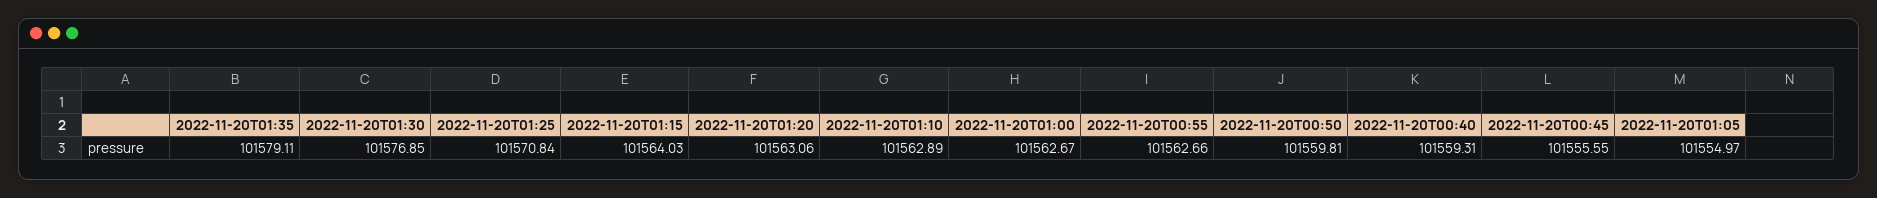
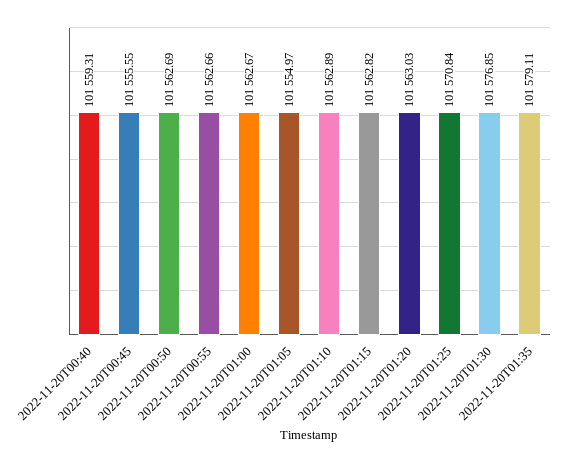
  {
    "2022-11-20T01:35": 101579.11,
    "2022-11-20T01:30": 101576.85,
    "2022-11-20T01:25": 101570.84,
-   "2022-11-20T01:15": 101564.03,
+   "2022-11-20T01:15": 101562.82,
-   "2022-11-20T01:20": 101563.06,
+   "2022-11-20T01:20": 101563.03,
    "2022-11-20T01:10": 101562.89,
    "2022-11-20T01:00": 101562.67,
    "2022-11-20T00:55": 101562.66,
-   "2022-11-20T00:50": 101559.81,
+   "2022-11-20T00:50": 101562.69,
    "2022-11-20T00:40": 101559.31,
    "2022-11-20T00:45": 101555.55,
    "2022-11-20T01:05": 101554.97
  }

